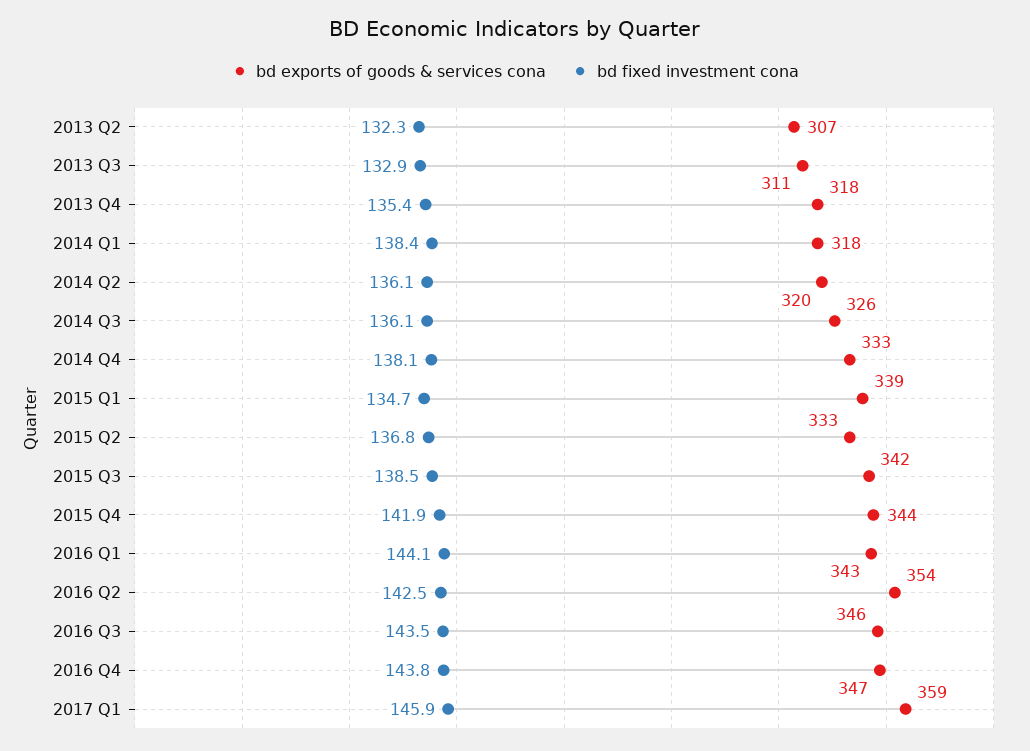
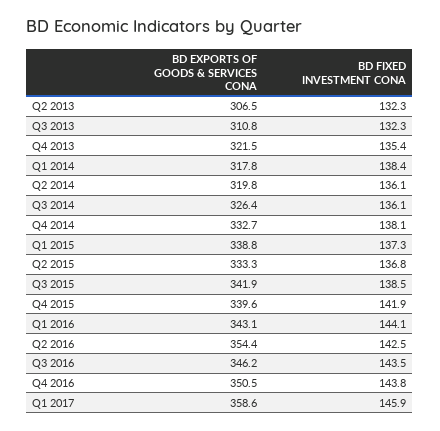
  {
    "bd exports of goods & services cona": {
      "2013 Q2": 306.5,
      "2013 Q3": 310.8,
-     "2013 Q4": 318,
+     "2013 Q4": 321.5,
      "2014 Q1": 317.8,
      "2014 Q2": 319.8,
      "2014 Q3": 326.4,
      "2014 Q4": 332.7,
      "2015 Q1": 338.8,
      "2015 Q2": 333.3,
      "2015 Q3": 341.9,
-     "2015 Q4": 344,
+     "2015 Q4": 339.6,
      "2016 Q1": 343.1,
      "2016 Q2": 354.4,
      "2016 Q3": 346.2,
-     "2016 Q4": 347,
+     "2016 Q4": 350.5,
      "2017 Q1": 358.6
    },
    "bd fixed investment cona": {
      "2013 Q2": 132.3,
-     "2013 Q3": 132.9,
+     "2013 Q3": 132.3,
      "2013 Q4": 135.4,
      "2014 Q1": 138.4,
      "2014 Q2": 136.1,
      "2014 Q3": 136.1,
      "2014 Q4": 138.1,
-     "2015 Q1": 134.7,
+     "2015 Q1": 137.3,
      "2015 Q2": 136.8,
      "2015 Q3": 138.5,
      "2015 Q4": 141.9,
      "2016 Q1": 144.1,
      "2016 Q2": 142.5,
      "2016 Q3": 143.5,
      "2016 Q4": 143.8,
      "2017 Q1": 145.9
    }
  }

